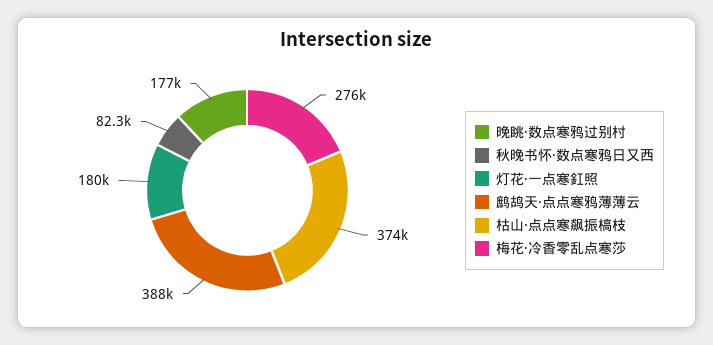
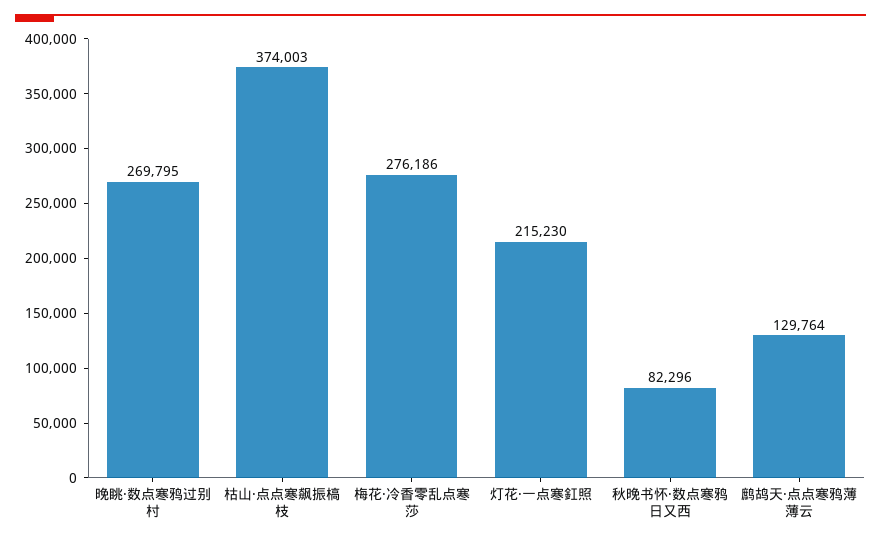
  {
-   "晚眺·数点寒鸦过别村": 177000,
+   "晚眺·数点寒鸦过别村": 269795,
    "秋晚书怀·数点寒鸦日又西": 82296,
-   "灯花·一点寒釭照": 180000,
+   "灯花·一点寒釭照": 215230,
-   "鹧鸪天·点点寒鸦薄薄云": 388000,
+   "鹧鸪天·点点寒鸦薄薄云": 129764,
    "枯山·点点寒飙振槁枝": 374003,
    "梅花·冷香零乱点寒莎": 276186
  }

